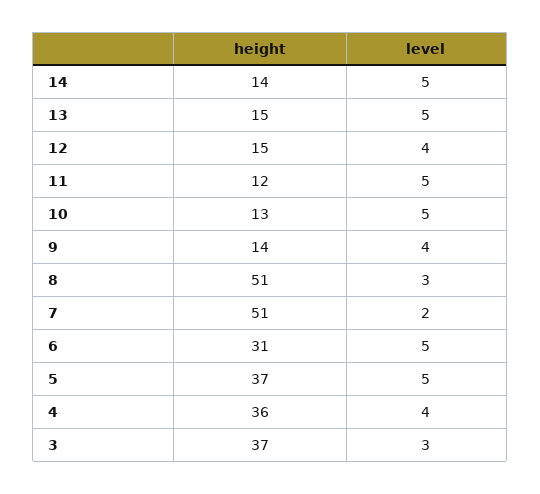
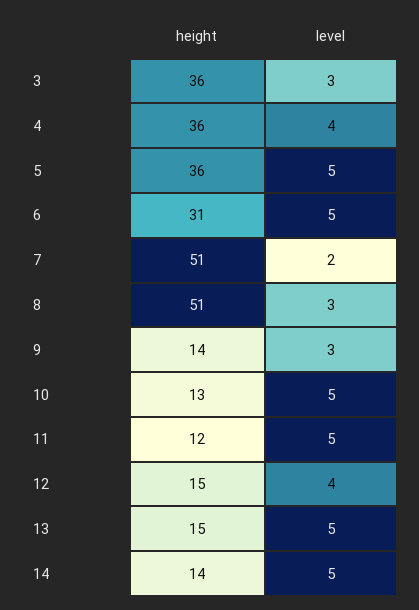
  {
    "height": {
      "14": 14,
      "13": 15,
      "12": 15,
      "11": 12,
      "10": 13,
      "9": 14,
      "8": 51,
      "7": 51,
      "6": 31,
-     "5": 37,
+     "5": 36,
      "4": 36,
-     "3": 37
+     "3": 36
    },
    "level": {
      "14": 5,
      "13": 5,
      "12": 4,
      "11": 5,
      "10": 5,
-     "9": 4,
+     "9": 3,
      "8": 3,
      "7": 2,
      "6": 5,
      "5": 5,
      "4": 4,
      "3": 3
    }
  }

